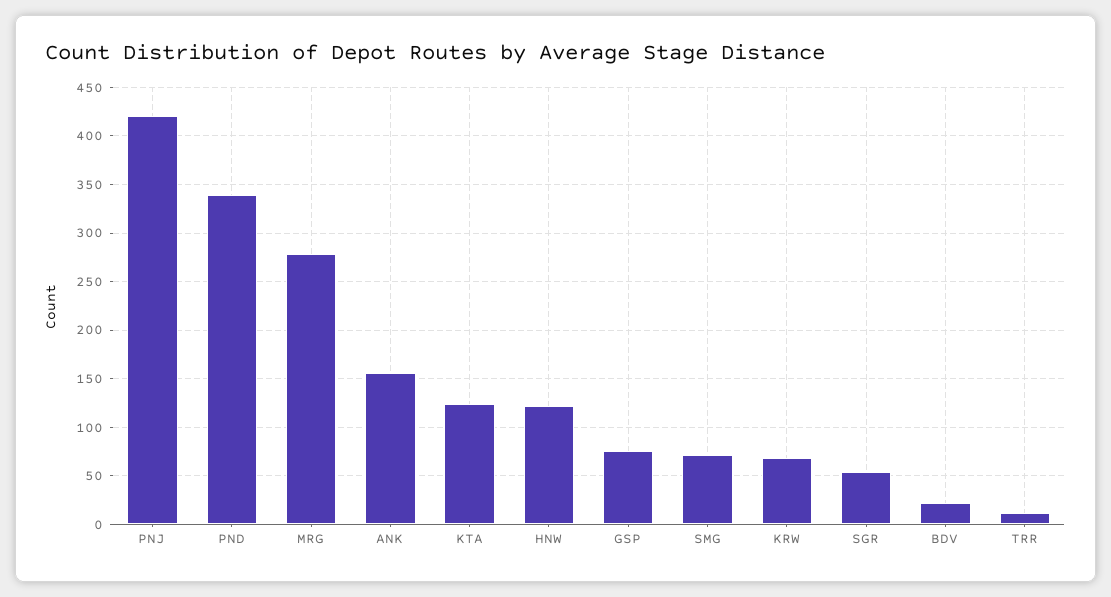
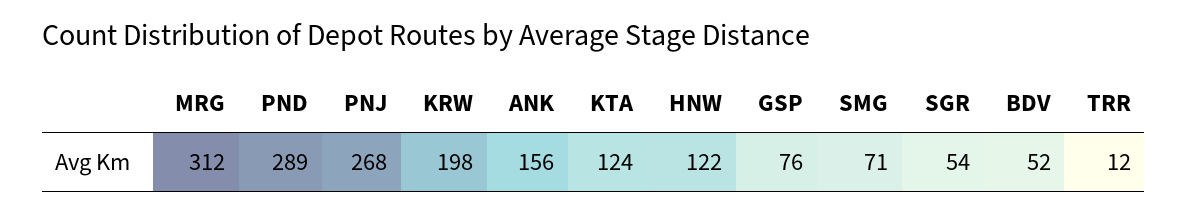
  {
-   "PNJ": 420,
+   "PNJ": 268,
-   "PND": 340,
+   "PND": 289,
-   "MRG": 280,
+   "MRG": 312,
    "ANK": 156,
    "KTA": 124,
    "HNW": 122,
    "GSP": 76,
    "SMG": 71,
-   "KRW": 70,
+   "KRW": 198,
    "SGR": 54,
-   "BDV": 20,
+   "BDV": 52,
    "TRR": 12
  }

